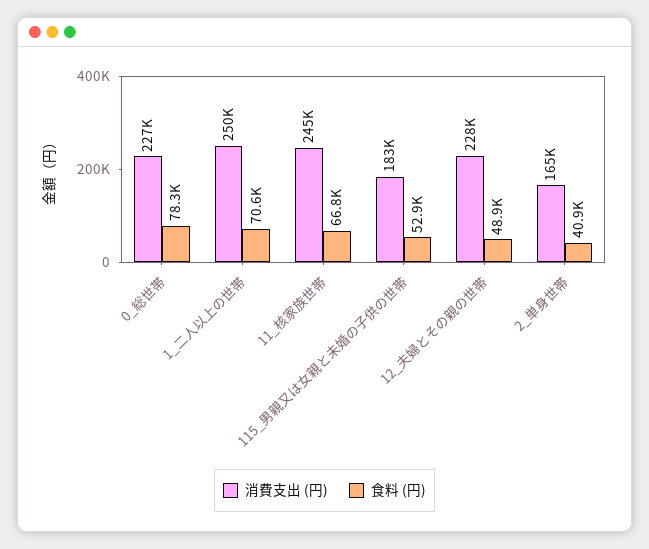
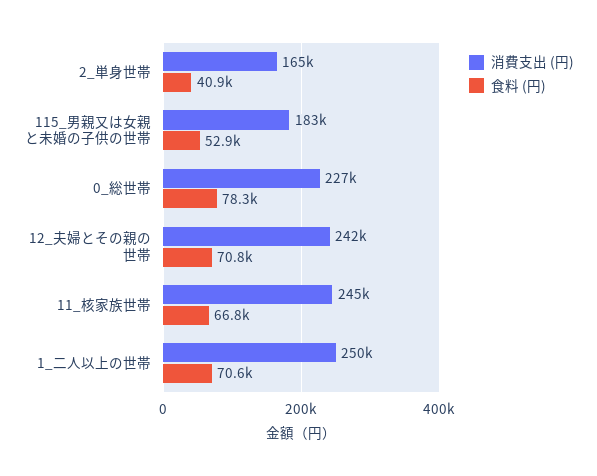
  {
    "消費支出 (円)": {
      "0_総世帯": 227000,
      "1_二人以上の世帯": 250000,
      "11_核家族世帯": 245000,
      "115_男親又は女親と未婚の子供の世帯": 183000,
-     "12_夫婦とその親の世帯": 228000,
+     "12_夫婦とその親の世帯": 242000,
      "2_単身世帯": 165000
    },
    "食料 (円)": {
      "0_総世帯": 78300,
      "1_二人以上の世帯": 70600,
      "11_核家族世帯": 66800,
      "115_男親又は女親と未婚の子供の世帯": 52900,
-     "12_夫婦とその親の世帯": 48900,
+     "12_夫婦とその親の世帯": 70800,
      "2_単身世帯": 40900
    }
  }

